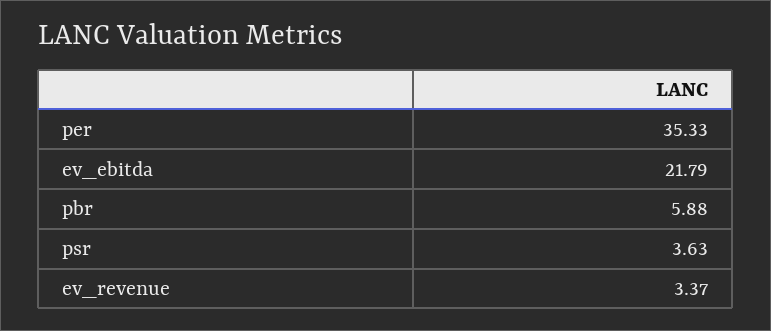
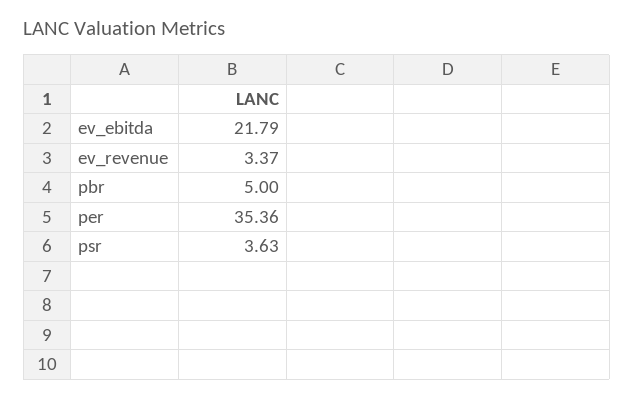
  {
-   "per": 35.33,
+   "per": 35.36,
    "ev_ebitda": 21.79,
-   "pbr": 5.88,
+   "pbr": 5,
    "psr": 3.63,
    "ev_revenue": 3.37
  }

